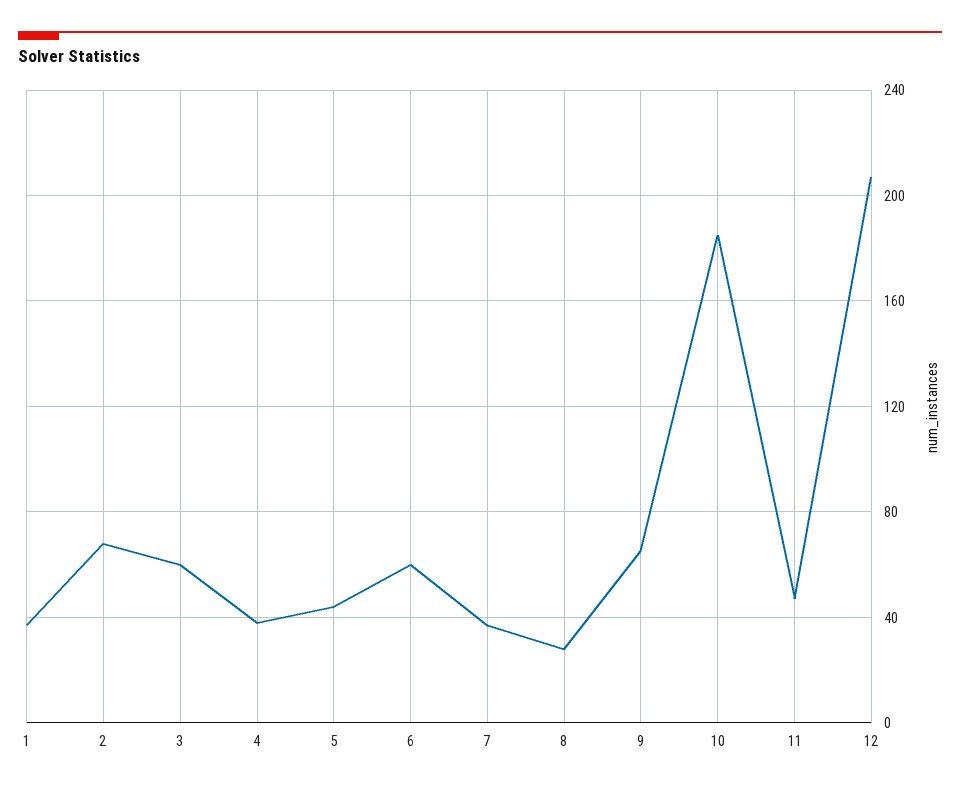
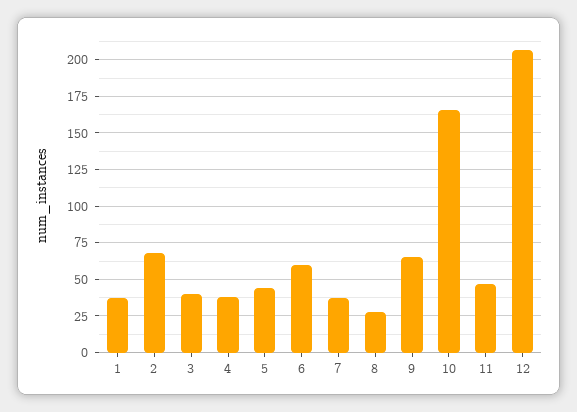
  {
    "1": 35,
    "2": 70,
-   "3": 60,
+   "3": 40,
    "4": 40,
    "5": 45,
    "6": 60,
    "7": 35,
    "8": 30,
    "9": 65,
-   "10": 185,
+   "10": 165,
    "11": 45,
    "12": 205
  }

